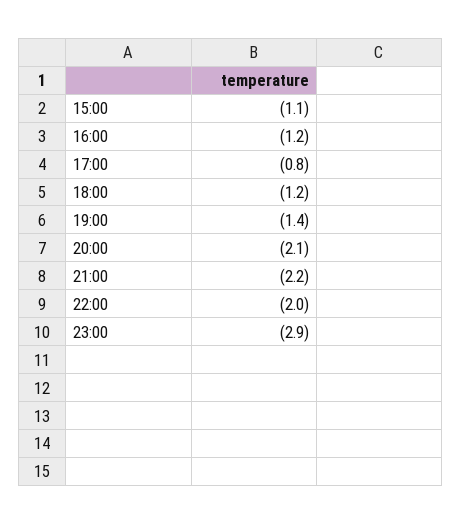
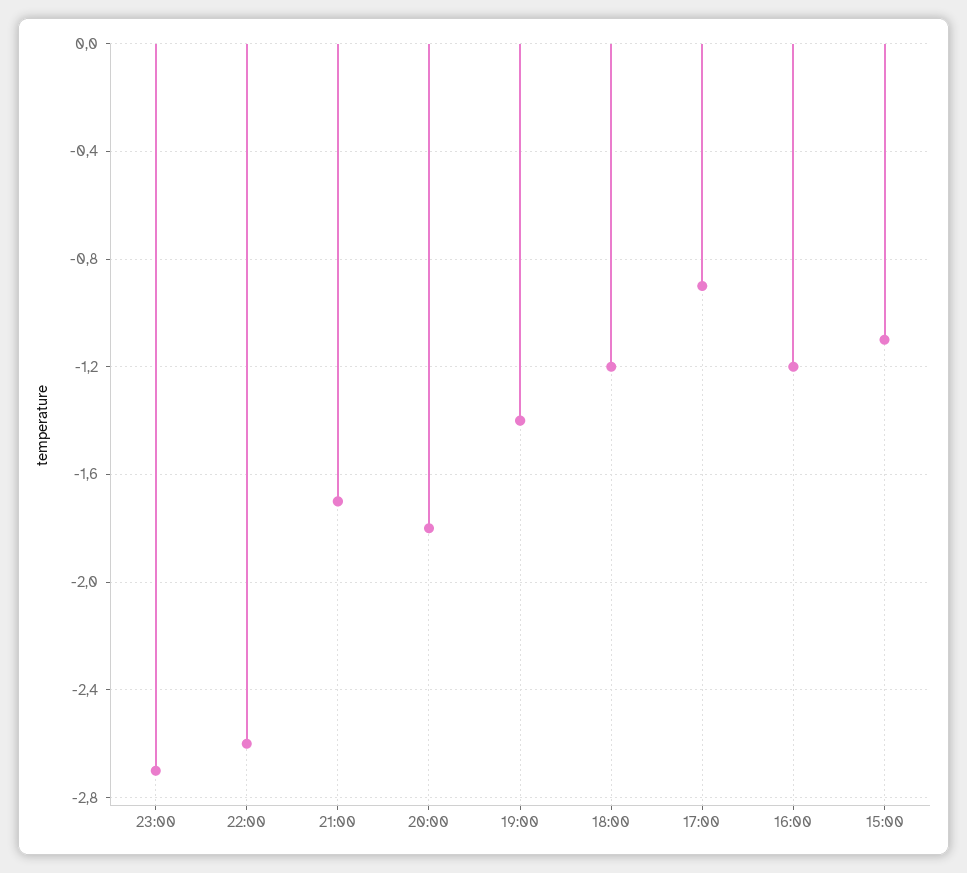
  {
    "15:00": -1.1,
    "16:00": -1.2,
-   "17:00": -0.8,
+   "17:00": -0.9,
    "18:00": -1.2,
    "19:00": -1.4,
-   "20:00": -2.1,
+   "20:00": -1.8,
-   "21:00": -2.2,
+   "21:00": -1.7,
-   "22:00": -2,
+   "22:00": -2.6,
-   "23:00": -2.9
+   "23:00": -2.7
  }

